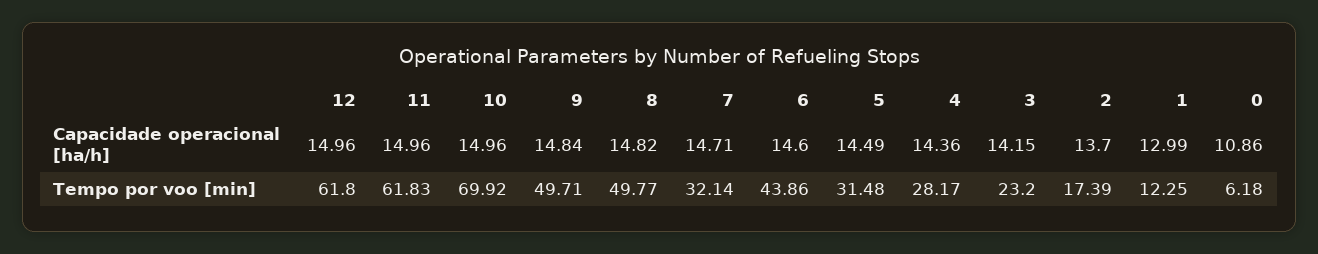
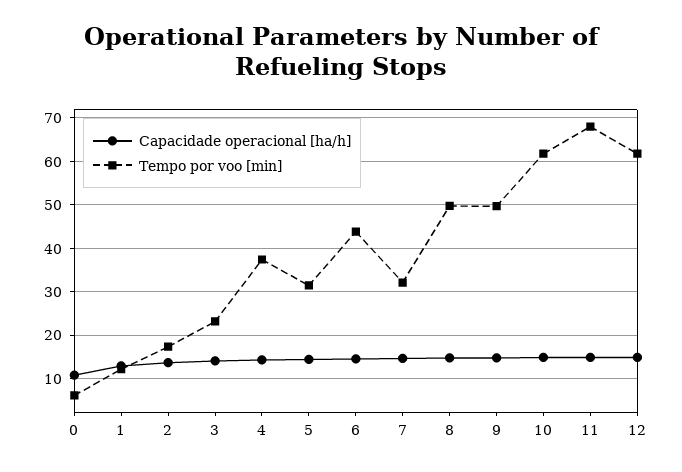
  {
    "Capacidade operacional [ha/h]": {
      "12": 14.96,
      "11": 14.96,
      "10": 14.96,
      "9": 14.84,
      "8": 14.82,
      "7": 14.71,
      "6": 14.6,
      "5": 14.49,
      "4": 14.36,
      "3": 14.15,
      "2": 13.7,
      "1": 12.99,
      "0": 10.86
    },
    "Tempo por voo [min]": {
      "12": 61.8,
-     "11": 61.83,
+     "11": 68,
-     "10": 69.92,
+     "10": 62,
      "9": 49.71,
      "8": 49.77,
      "7": 32.14,
      "6": 43.86,
      "5": 31.48,
-     "4": 28.17,
+     "4": 38,
      "3": 23.2,
      "2": 17.39,
      "1": 12.25,
      "0": 6.18
    }
  }

